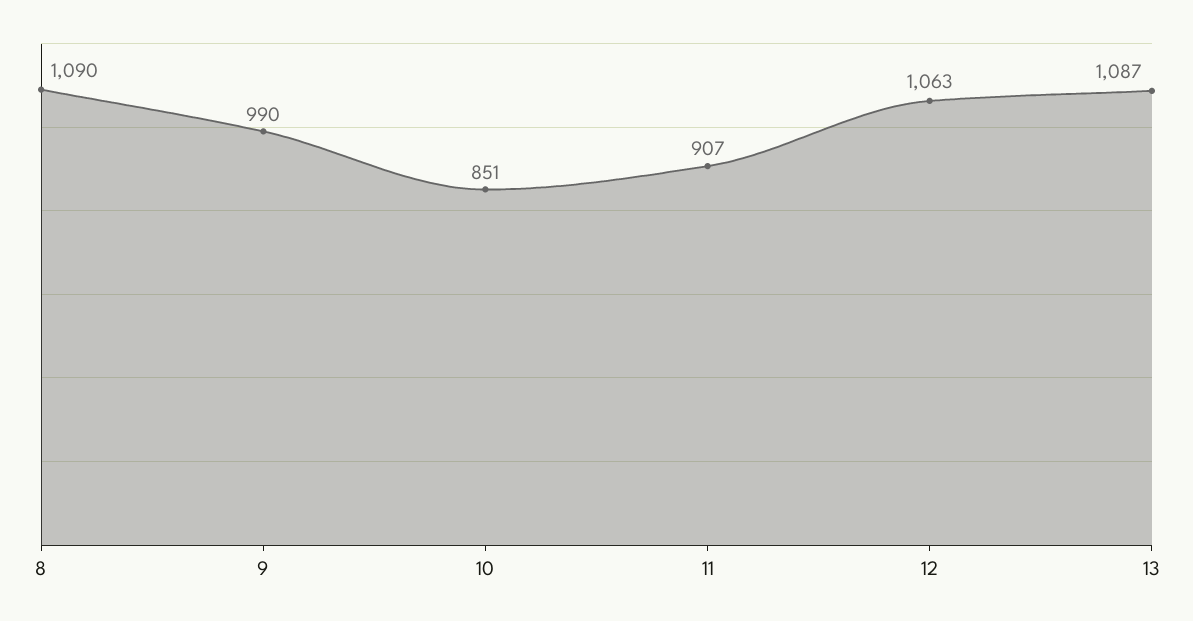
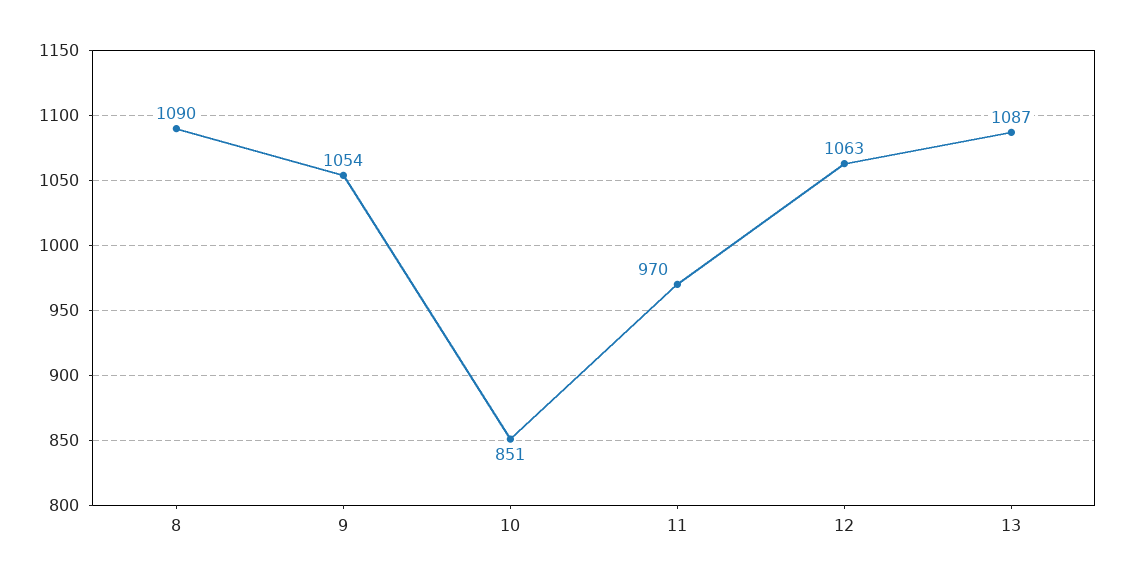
  {
    "8": 1090,
-   "9": 990,
+   "9": 1054,
    "10": 851,
-   "11": 907,
+   "11": 970,
    "12": 1063,
    "13": 1087
  }

